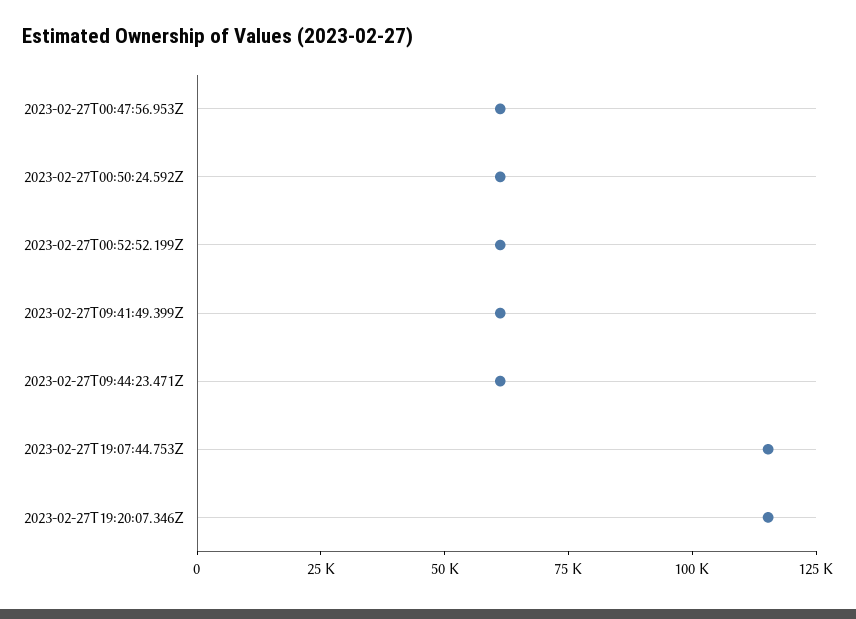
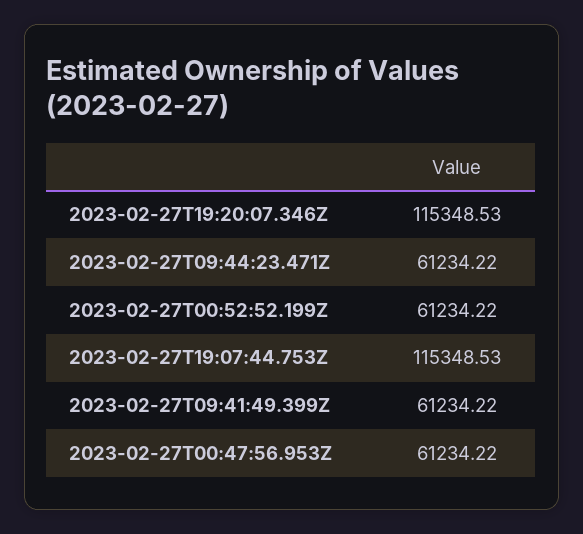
  {
    "2023-02-27T00:47:56.953Z": 61234.22,
-   "2023-02-27T00:50:24.592Z": 60000,
    "2023-02-27T00:52:52.199Z": 61234.22,
    "2023-02-27T09:41:49.399Z": 61234.22,
    "2023-02-27T09:44:23.471Z": 61234.22,
    "2023-02-27T19:07:44.753Z": 115348.53,
    "2023-02-27T19:20:07.346Z": 115348.53
  }

